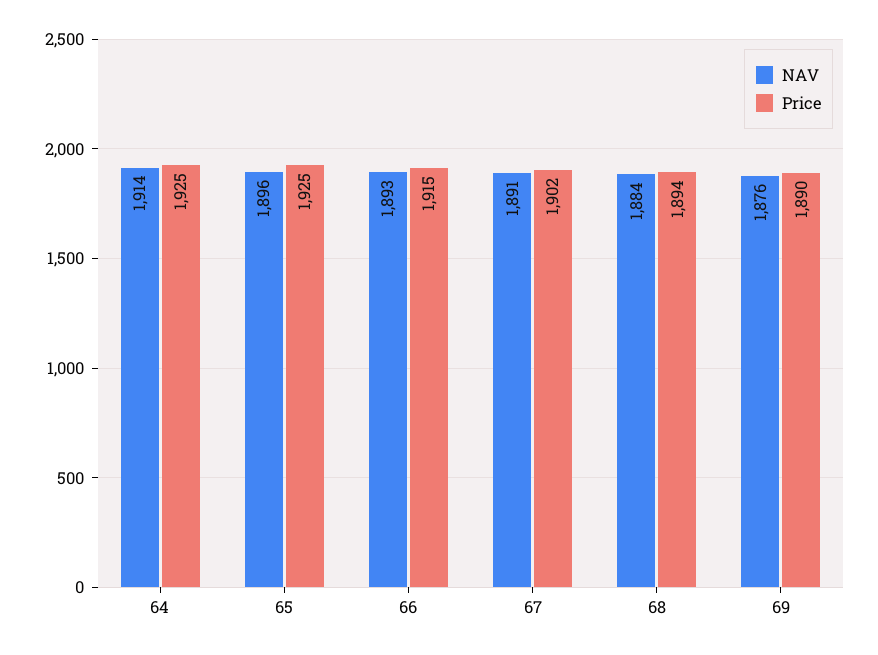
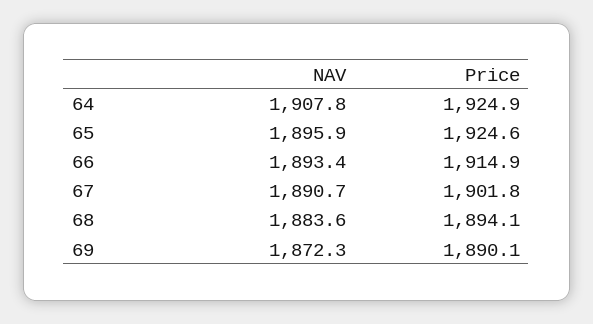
  {
    "NAV": {
-     "64": 1914,
+     "64": 1907.8,
      "65": 1895.9,
      "66": 1893.4,
      "67": 1890.7,
      "68": 1883.6,
-     "69": 1876
+     "69": 1872.3
    },
    "Price": {
      "64": 1924.9,
      "65": 1924.6,
      "66": 1914.9,
      "67": 1901.8,
      "68": 1894.1,
      "69": 1890.1
    }
  }

